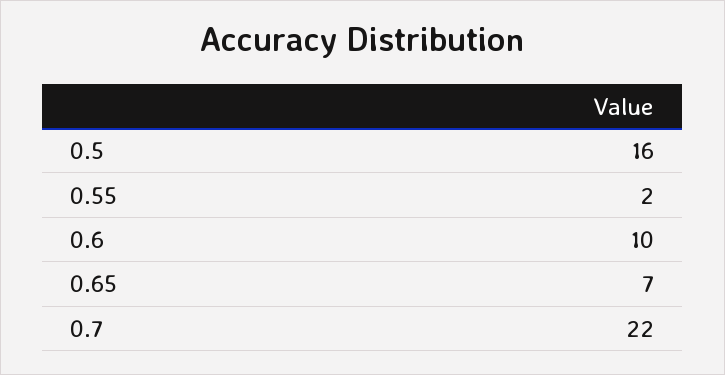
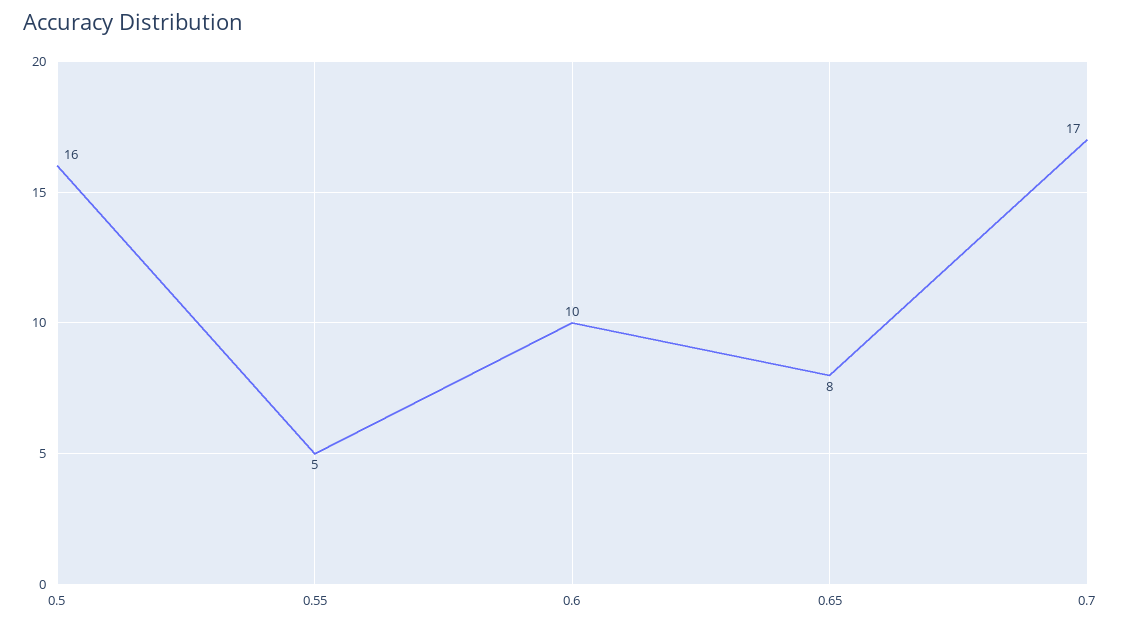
  {
    "0.5": 16,
-   "0.55": 2,
+   "0.55": 5,
    "0.6": 10,
-   "0.65": 7,
+   "0.65": 8,
-   "0.7": 22
+   "0.7": 17
  }

